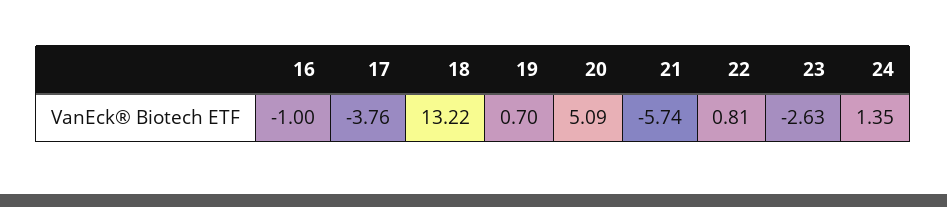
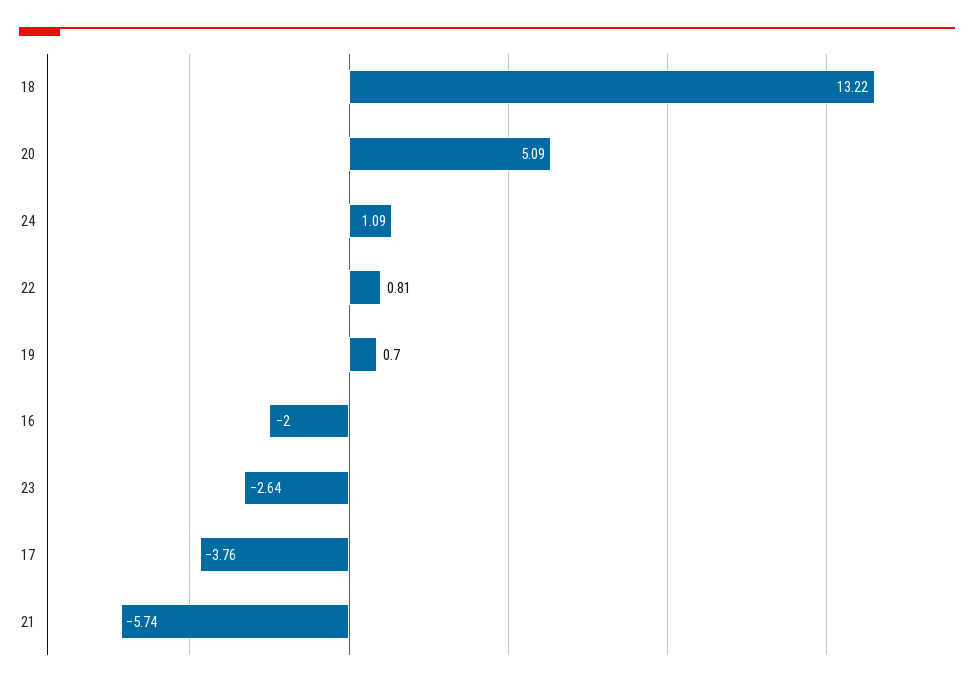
  {
-   "16": -1,
+   "16": -2,
    "17": -3.76,
    "18": 13.22,
    "19": 0.7,
    "20": 5.09,
    "21": -5.74,
    "22": 0.81,
-   "23": -2.63,
+   "23": -2.64,
-   "24": 1.35
+   "24": 1.09
  }

